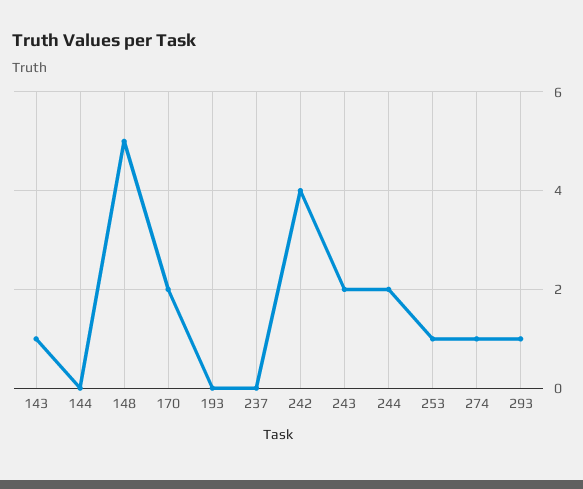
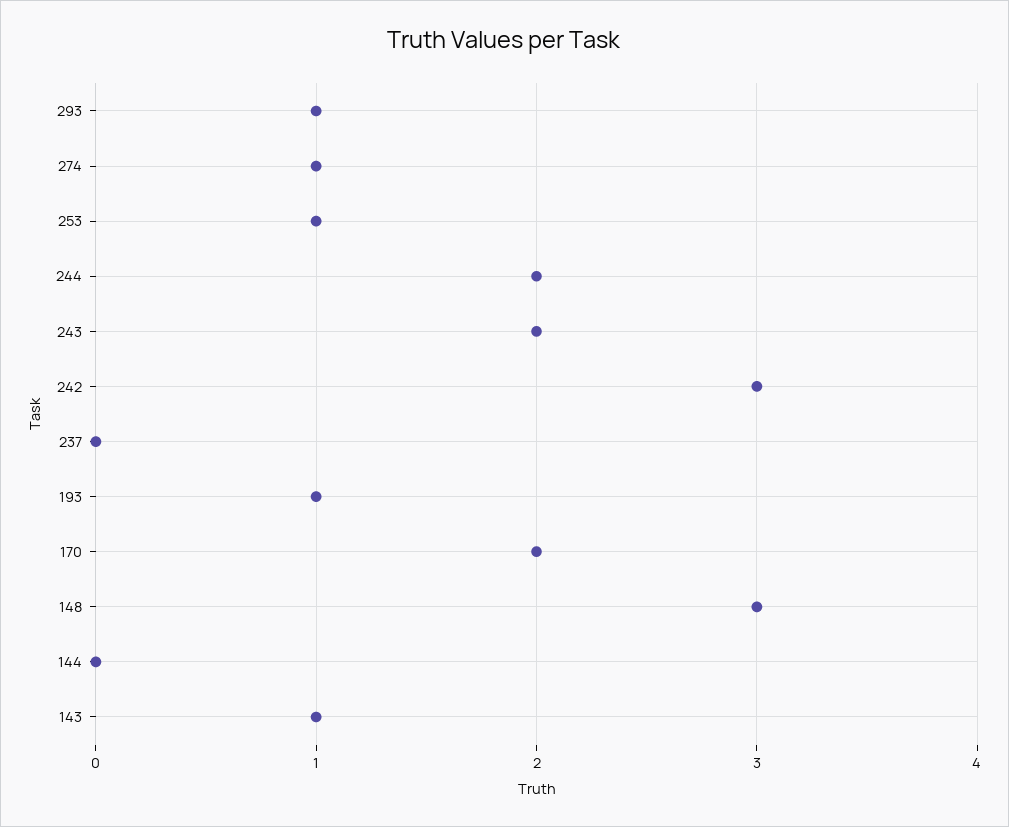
  {
    "143": 1,
    "144": 0,
-   "148": 5,
+   "148": 3,
    "170": 2,
-   "193": 0,
+   "193": 1,
    "237": 0,
-   "242": 4,
+   "242": 3,
    "243": 2,
    "244": 2,
    "253": 1,
    "274": 1,
    "293": 1
  }

